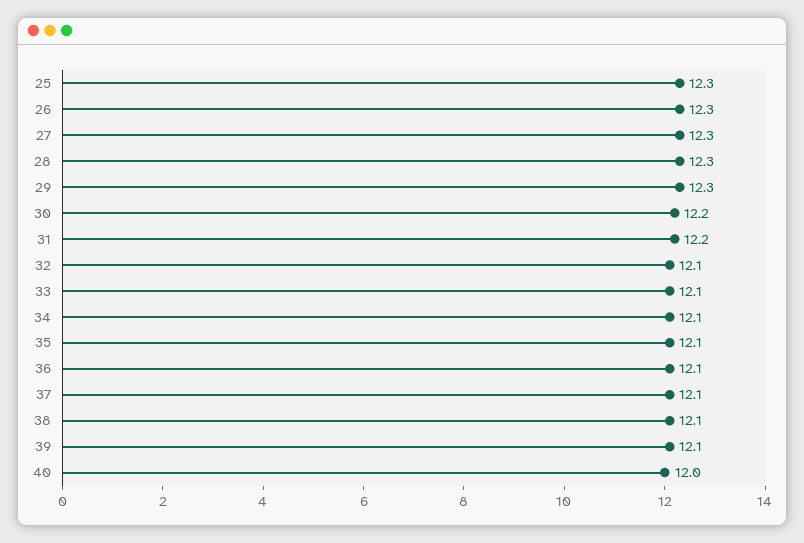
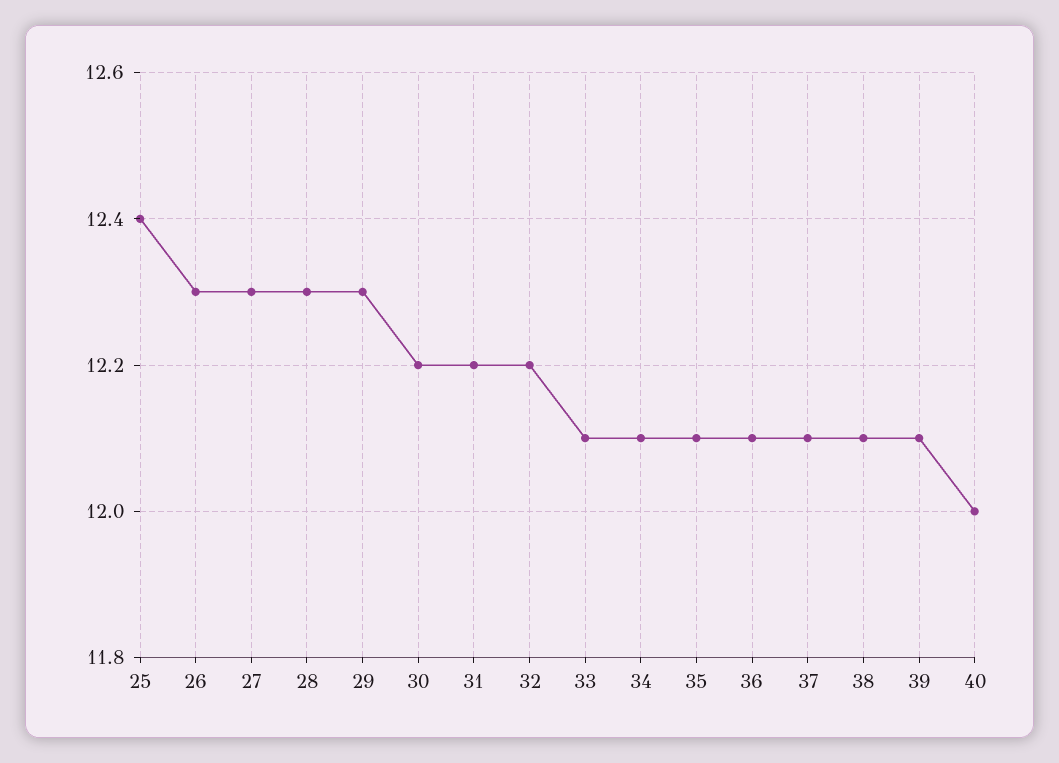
  {
-   "25": 12.3,
+   "25": 12.4,
    "26": 12.3,
    "27": 12.3,
    "28": 12.3,
    "29": 12.3,
    "30": 12.2,
    "31": 12.2,
-   "32": 12.1,
+   "32": 12.2,
    "33": 12.1,
    "34": 12.1,
    "35": 12.1,
    "36": 12.1,
    "37": 12.1,
    "38": 12.1,
    "39": 12.1,
    "40": 12
  }

